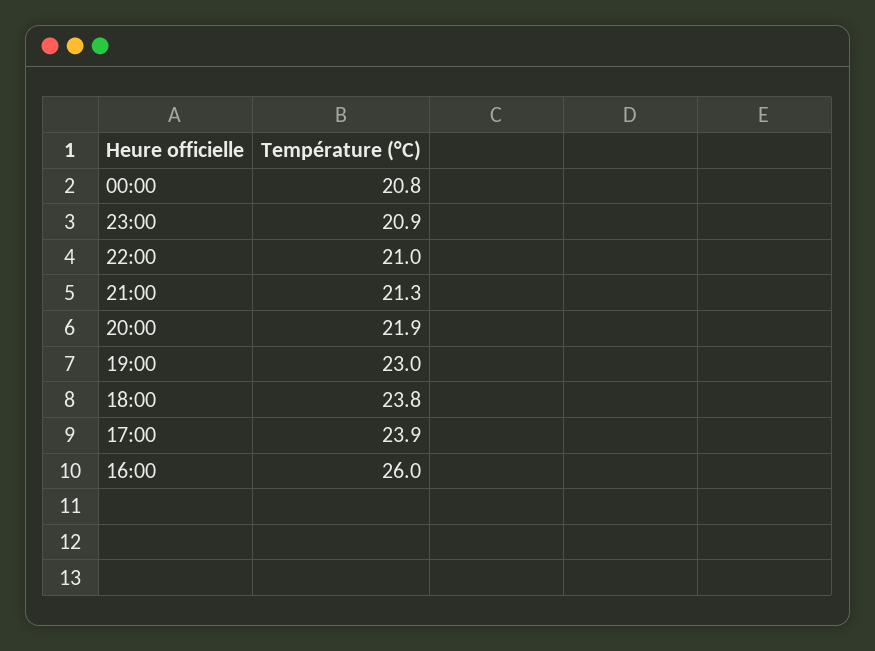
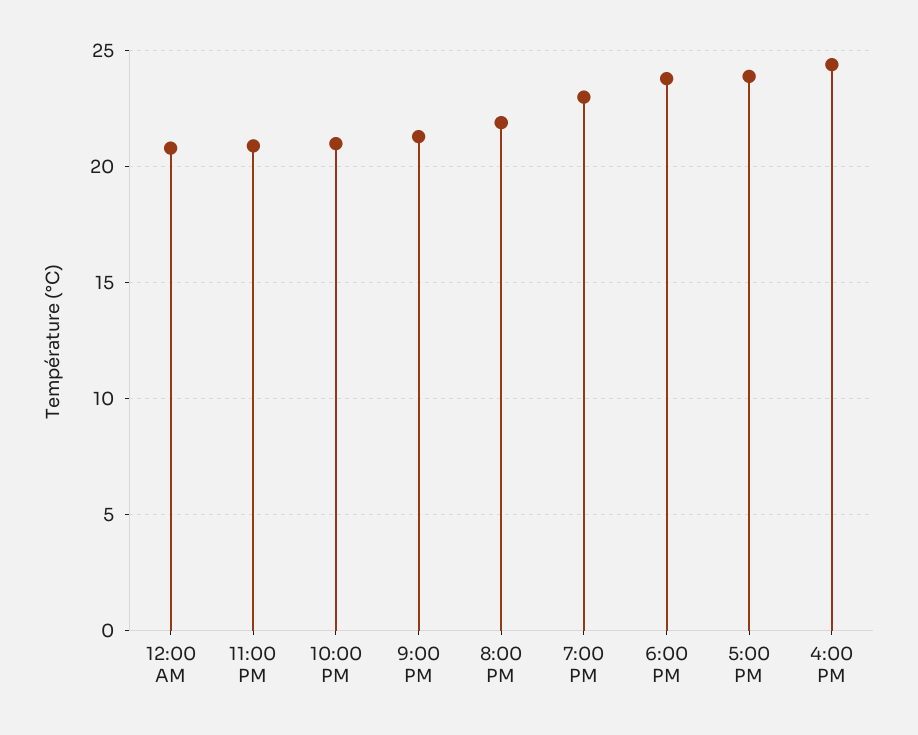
  {
    "00:00": 20.8,
    "23:00": 20.9,
    "22:00": 21,
    "21:00": 21.3,
    "20:00": 21.9,
    "19:00": 23,
    "18:00": 23.8,
    "17:00": 23.9,
-   "16:00": 26
+   "16:00": 24.5
  }

